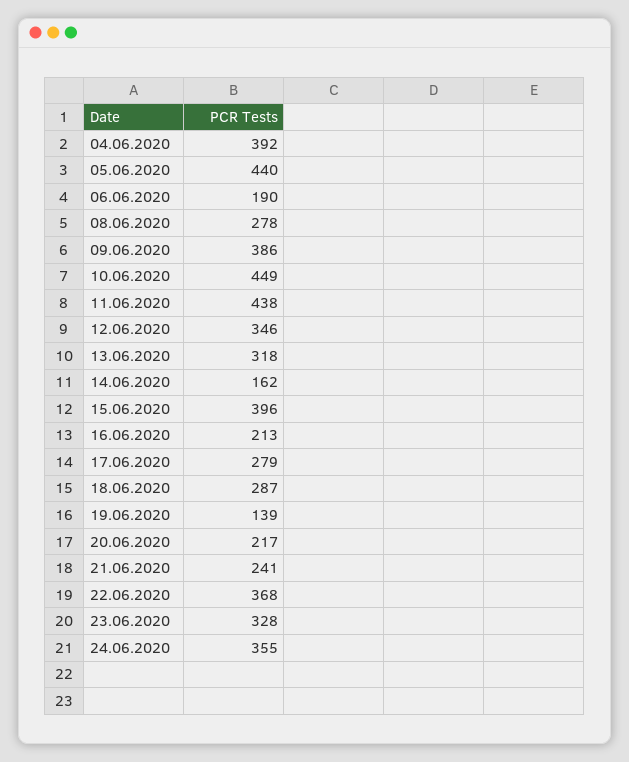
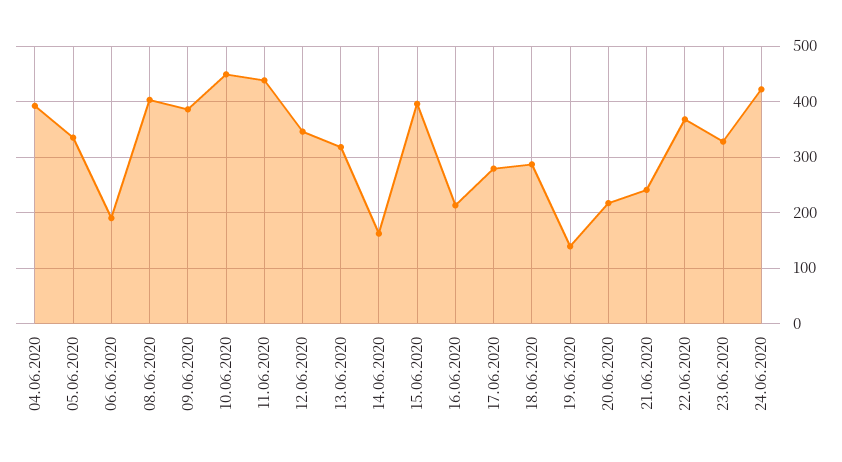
  {
    "04.06.2020": 392,
-   "05.06.2020": 440,
+   "05.06.2020": 340,
    "06.06.2020": 190,
-   "08.06.2020": 278,
+   "08.06.2020": 400,
    "09.06.2020": 386,
    "10.06.2020": 449,
    "11.06.2020": 438,
    "12.06.2020": 346,
    "13.06.2020": 318,
    "14.06.2020": 162,
    "15.06.2020": 396,
    "16.06.2020": 213,
    "17.06.2020": 279,
    "18.06.2020": 287,
    "19.06.2020": 139,
    "20.06.2020": 217,
    "21.06.2020": 241,
    "22.06.2020": 368,
    "23.06.2020": 328,
-   "24.06.2020": 355
+   "24.06.2020": 420
  }

